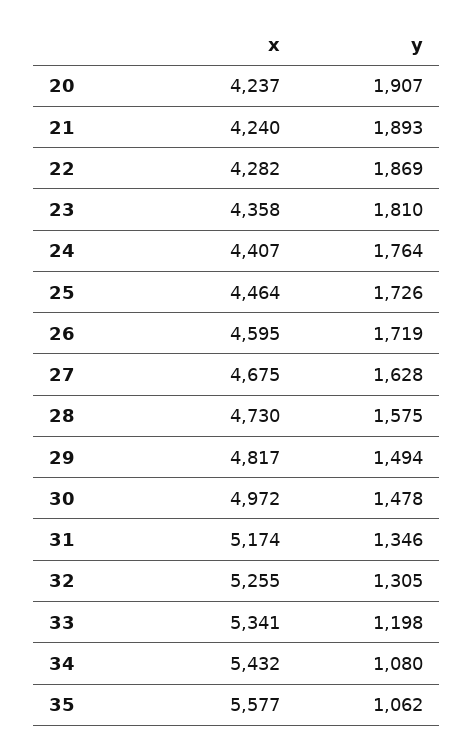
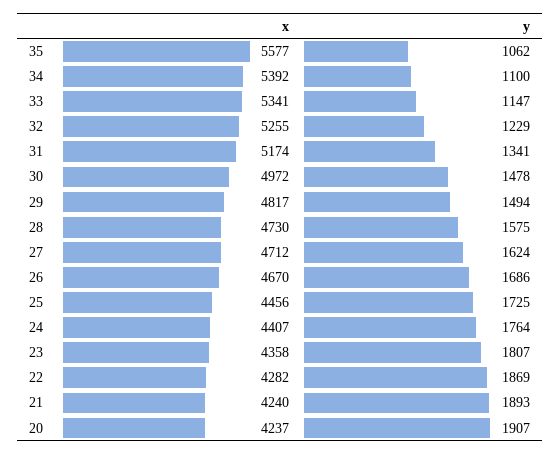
  {
    "x": {
      "20": 4237,
      "21": 4240,
      "22": 4282,
      "23": 4358,
      "24": 4407,
-     "25": 4464,
+     "25": 4456,
-     "26": 4595,
+     "26": 4670,
-     "27": 4675,
+     "27": 4712,
      "28": 4730,
      "29": 4817,
      "30": 4972,
      "31": 5174,
      "32": 5255,
      "33": 5341,
-     "34": 5432,
+     "34": 5392,
      "35": 5577
    },
    "y": {
      "20": 1907,
      "21": 1893,
      "22": 1869,
-     "23": 1810,
+     "23": 1807,
      "24": 1764,
-     "25": 1726,
+     "25": 1725,
-     "26": 1719,
+     "26": 1686,
-     "27": 1628,
+     "27": 1624,
      "28": 1575,
      "29": 1494,
      "30": 1478,
-     "31": 1346,
+     "31": 1341,
-     "32": 1305,
+     "32": 1229,
-     "33": 1198,
+     "33": 1147,
-     "34": 1080,
+     "34": 1100,
      "35": 1062
    }
  }

